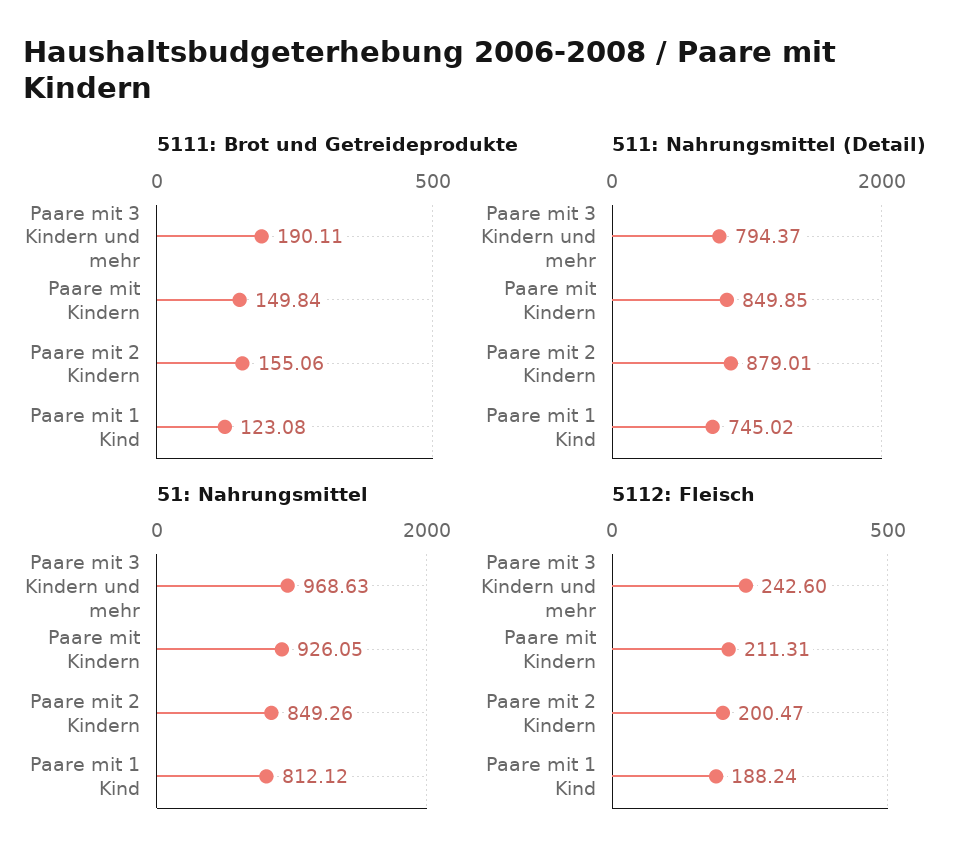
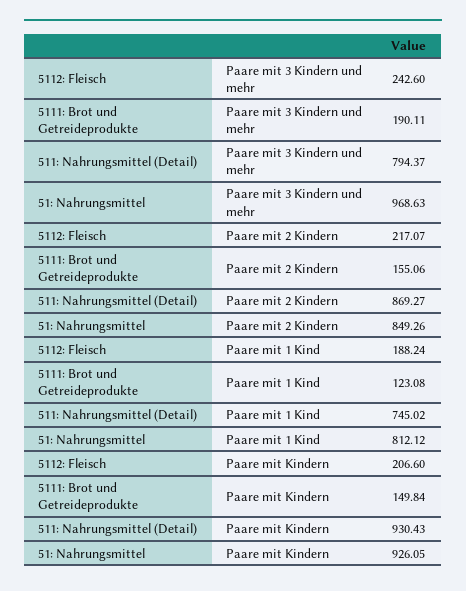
  {
    "5111: Brot und Getreideprodukte": {
      "Paare mit 3 Kindern und mehr": 190.11,
      "Paare mit Kindern": 149.84,
      "Paare mit 2 Kindern": 155.06,
      "Paare mit 1 Kind": 123.08
    },
    "511: Nahrungsmittel (Detail)": {
      "Paare mit 3 Kindern und mehr": 794.37,
-     "Paare mit Kindern": 849.85,
+     "Paare mit Kindern": 930.43,
-     "Paare mit 2 Kindern": 879.01,
+     "Paare mit 2 Kindern": 869.27,
      "Paare mit 1 Kind": 745.02
    },
    "51: Nahrungsmittel": {
      "Paare mit 3 Kindern und mehr": 968.63,
      "Paare mit Kindern": 926.05,
      "Paare mit 2 Kindern": 849.26,
      "Paare mit 1 Kind": 812.12
    },
    "5112: Fleisch": {
      "Paare mit 3 Kindern und mehr": 242.6,
-     "Paare mit Kindern": 211.31,
+     "Paare mit Kindern": 206.6,
-     "Paare mit 2 Kindern": 200.47,
+     "Paare mit 2 Kindern": 217.07,
      "Paare mit 1 Kind": 188.24
    }
  }

